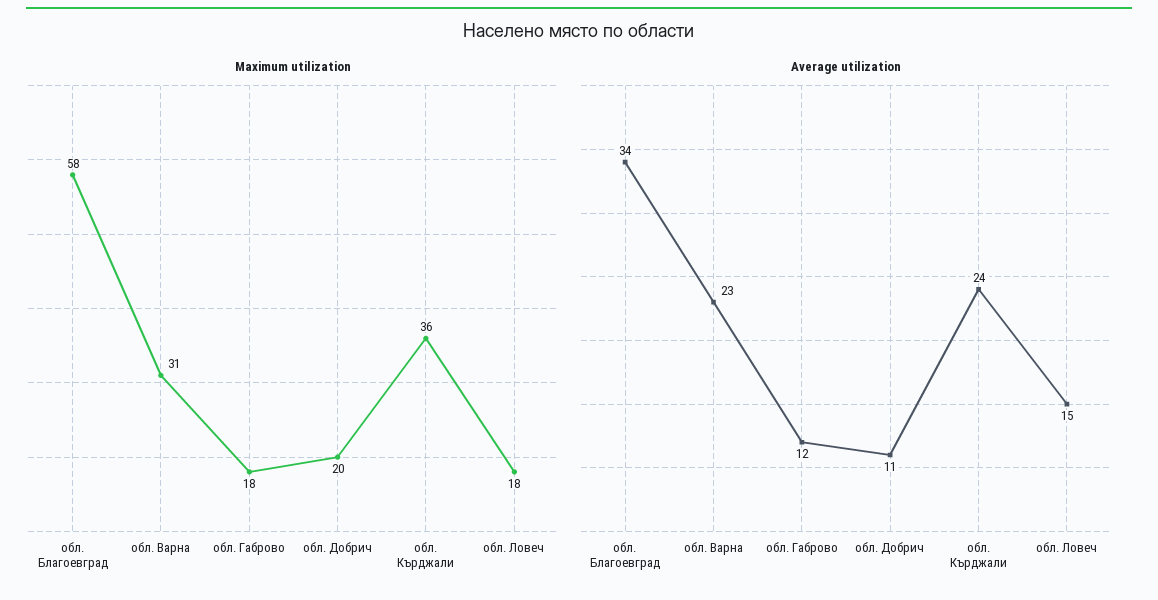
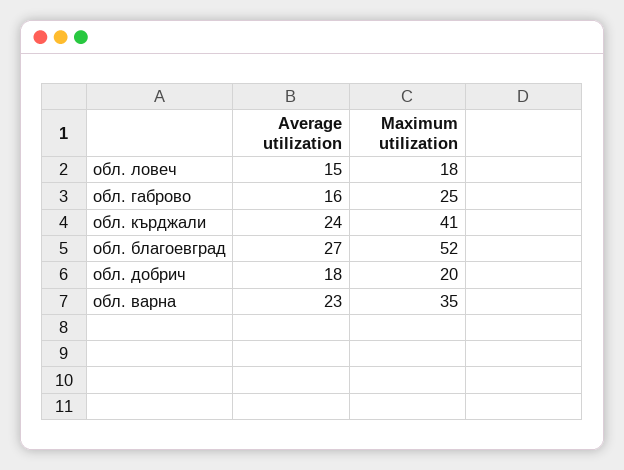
  {
    "Maximum utilization": {
-     "обл. Благоевград": 58,
+     "обл. Благоевград": 52,
-     "обл. Варна": 31,
+     "обл. Варна": 35,
-     "обл. Габрово": 18,
+     "обл. Габрово": 25,
      "обл. Добрич": 20,
-     "обл. Кърджали": 36,
+     "обл. Кърджали": 41,
      "обл. Ловеч": 18
    },
    "Average utilization": {
-     "обл. Благоевград": 34,
+     "обл. Благоевград": 27,
      "обл. Варна": 23,
-     "обл. Габрово": 12,
+     "обл. Габрово": 16,
-     "обл. Добрич": 11,
+     "обл. Добрич": 18,
      "обл. Кърджали": 24,
      "обл. Ловеч": 15
    }
  }

